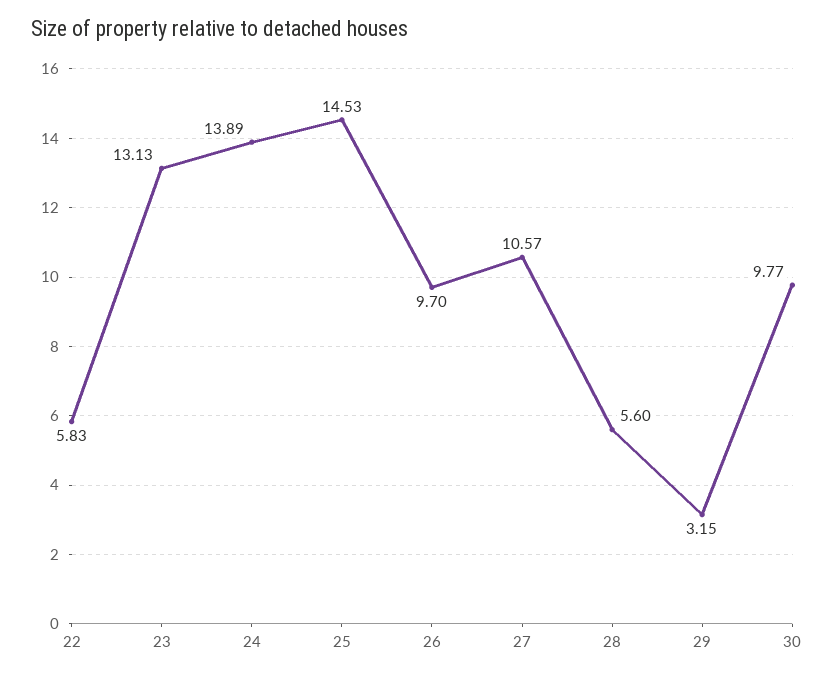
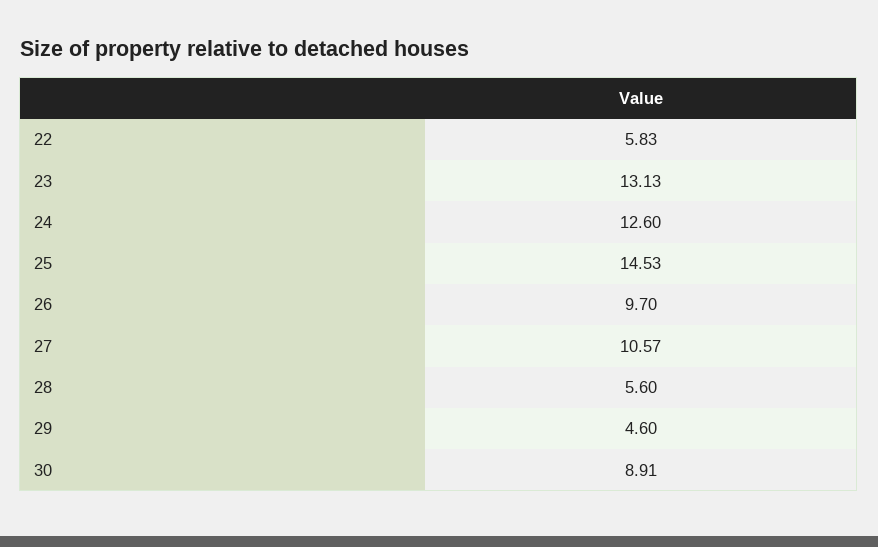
  {
    "22": 5.83,
    "23": 13.13,
-   "24": 13.89,
+   "24": 12.6,
    "25": 14.53,
    "26": 9.7,
    "27": 10.57,
    "28": 5.6,
-   "29": 3.15,
+   "29": 4.6,
-   "30": 9.77
+   "30": 8.91
  }

